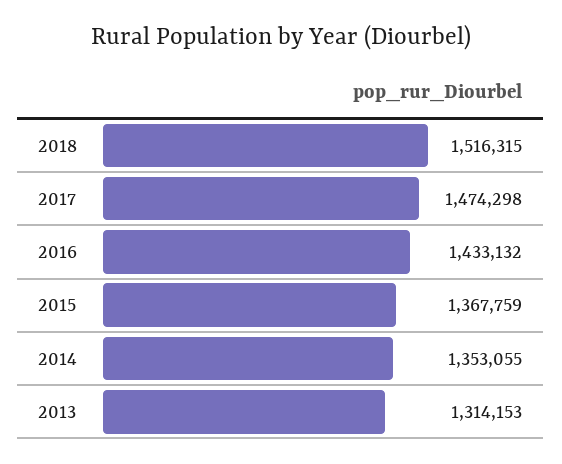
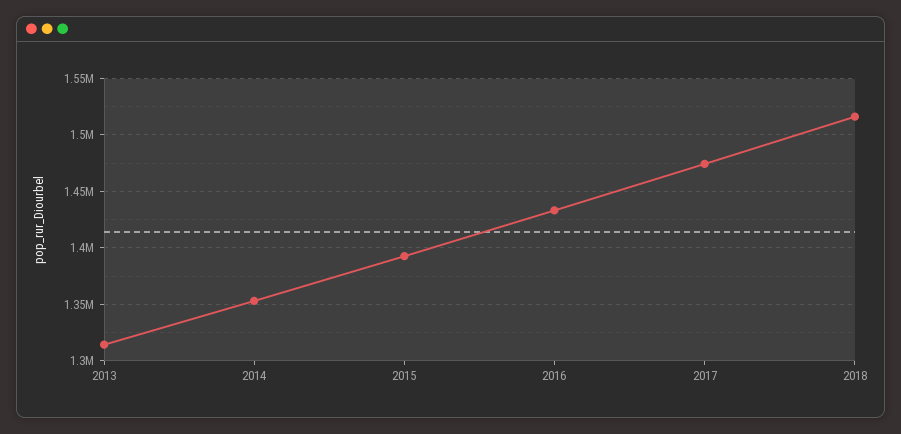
  {
    "2018": 1516315,
    "2017": 1474298,
    "2016": 1433132,
-   "2015": 1367759,
+   "2015": 1390000,
    "2014": 1353055,
    "2013": 1314153
  }

